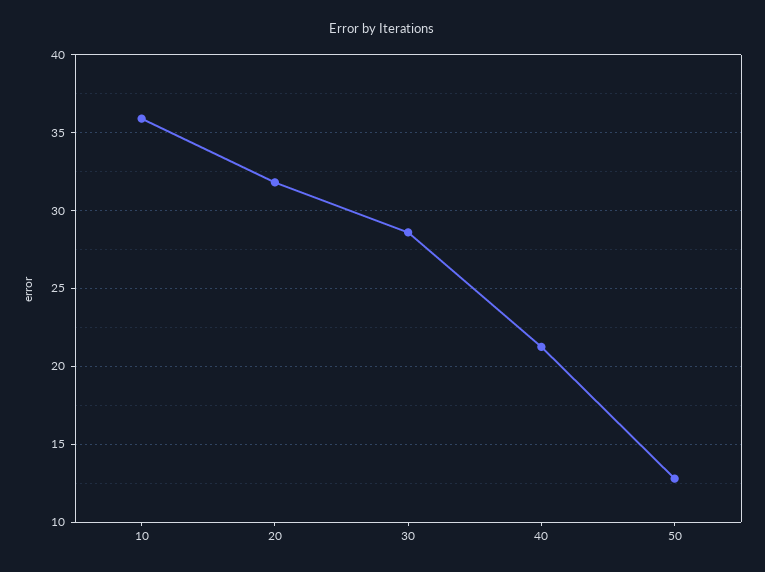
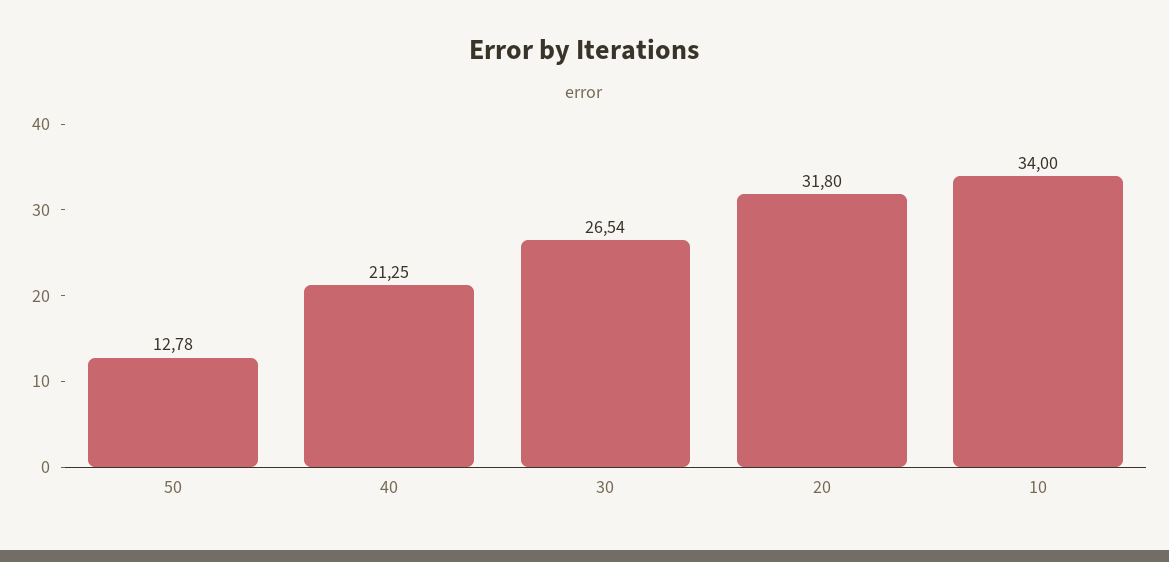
  {
-   "10": 36,
+   "10": 34,
    "20": 31.8,
-   "30": 28.5,
+   "30": 26.54,
    "40": 21.25,
    "50": 12.78
  }

